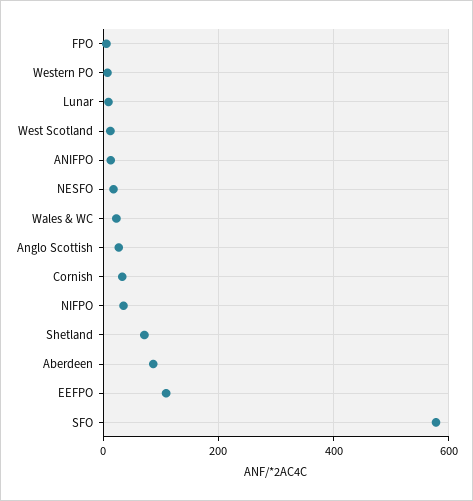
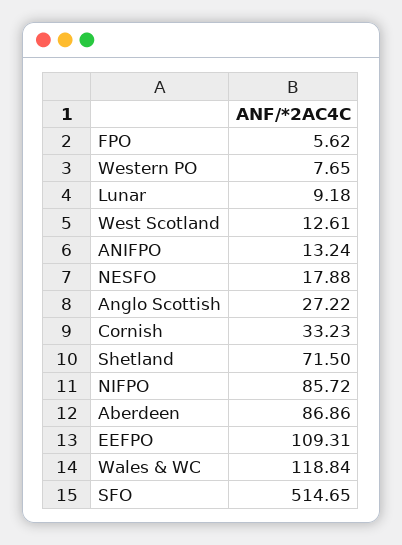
  {
    "FPO": 5.62,
    "Western PO": 7.65,
    "Lunar": 9.18,
    "West Scotland": 12.61,
    "ANIFPO": 13.24,
    "NESFO": 17.88,
-   "Wales & WC": 20,
+   "Wales & WC": 118.84,
    "Anglo Scottish": 27.22,
    "Cornish": 33.23,
-   "NIFPO": 40,
+   "NIFPO": 85.72,
    "Shetland": 71.5,
    "Aberdeen": 86.86,
    "EEFPO": 109.31,
-   "SFO": 580
+   "SFO": 514.65
  }

